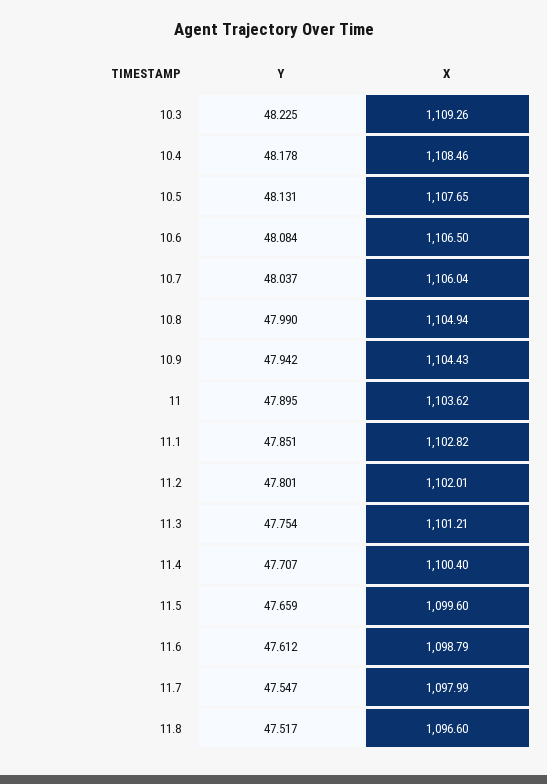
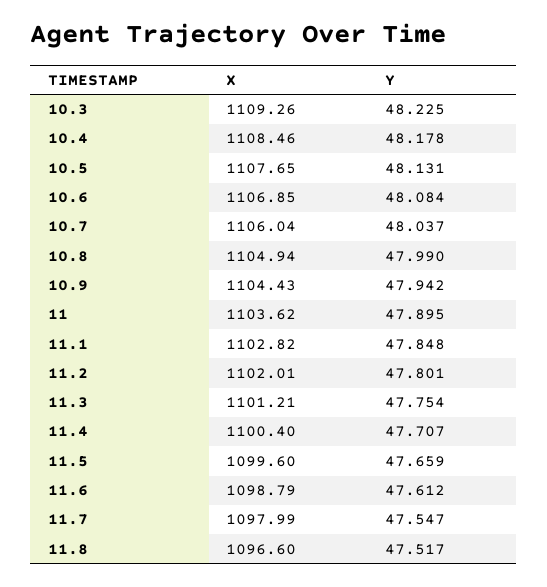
  {
    "Y": {
      "10.3": 48.225,
      "10.4": 48.178,
      "10.5": 48.131,
      "10.6": 48.084,
      "10.7": 48.037,
      "10.8": 47.99,
      "10.9": 47.942,
      "11": 47.895,
-     "11.1": 47.851,
+     "11.1": 47.848,
      "11.2": 47.801,
      "11.3": 47.754,
      "11.4": 47.707,
      "11.5": 47.659,
      "11.6": 47.612,
      "11.7": 47.547,
      "11.8": 47.517
    },
    "X": {
      "10.3": 1109.26,
      "10.4": 1108.46,
      "10.5": 1107.65,
-     "10.6": 1106.5,
+     "10.6": 1106.85,
      "10.7": 1106.04,
      "10.8": 1104.94,
      "10.9": 1104.43,
      "11": 1103.62,
      "11.1": 1102.82,
      "11.2": 1102.01,
      "11.3": 1101.21,
      "11.4": 1100.4,
      "11.5": 1099.6,
      "11.6": 1098.79,
      "11.7": 1097.99,
      "11.8": 1096.6
    }
  }

